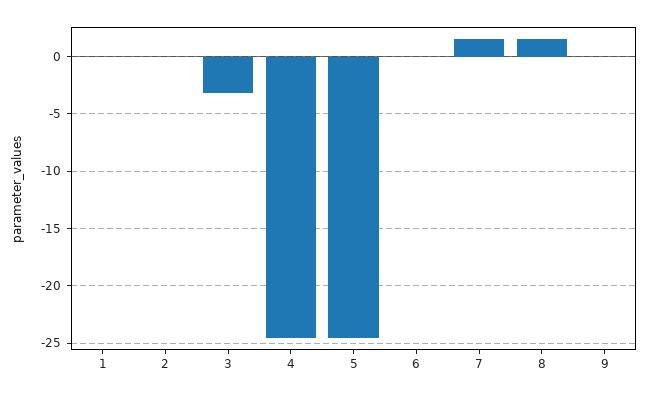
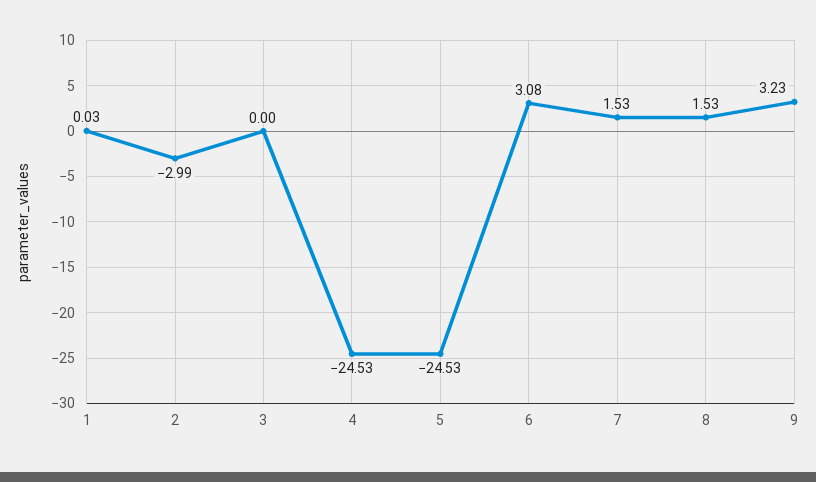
  {
    "1": 0.03,
-   "2": 0,
+   "2": -2.99,
-   "3": -3,
+   "3": 0,
    "4": -24.53,
    "5": -24.53,
-   "6": 0,
+   "6": 3.08,
    "7": 1.53,
    "8": 1.53,
-   "9": 0
+   "9": 3.23
  }

